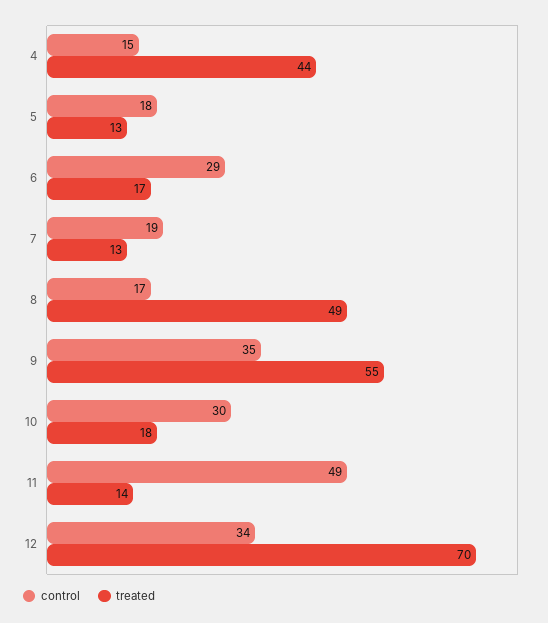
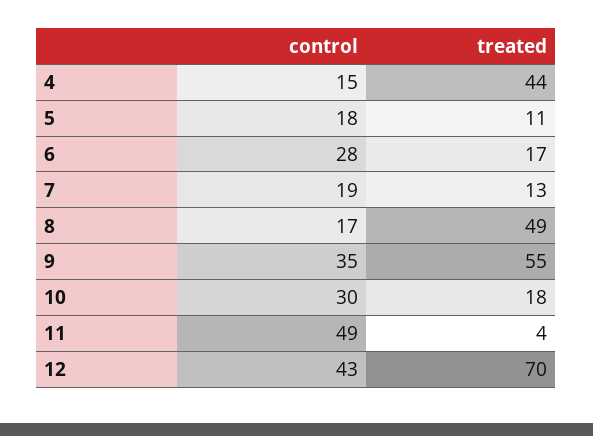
  {
    "control": {
      "4": 15,
      "5": 18,
-     "6": 29,
+     "6": 28,
      "7": 19,
      "8": 17,
      "9": 35,
      "10": 30,
      "11": 49,
-     "12": 34
+     "12": 43
    },
    "treated": {
      "4": 44,
-     "5": 13,
+     "5": 11,
      "6": 17,
      "7": 13,
      "8": 49,
      "9": 55,
      "10": 18,
-     "11": 14,
+     "11": 4,
      "12": 70
    }
  }

